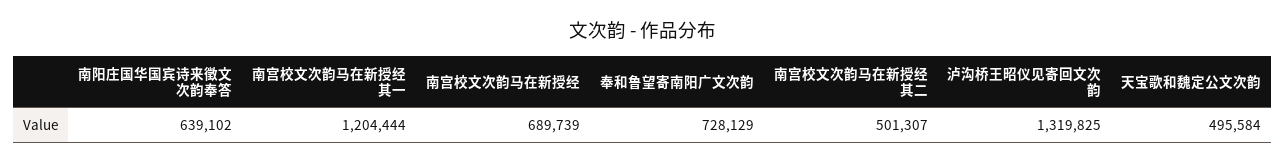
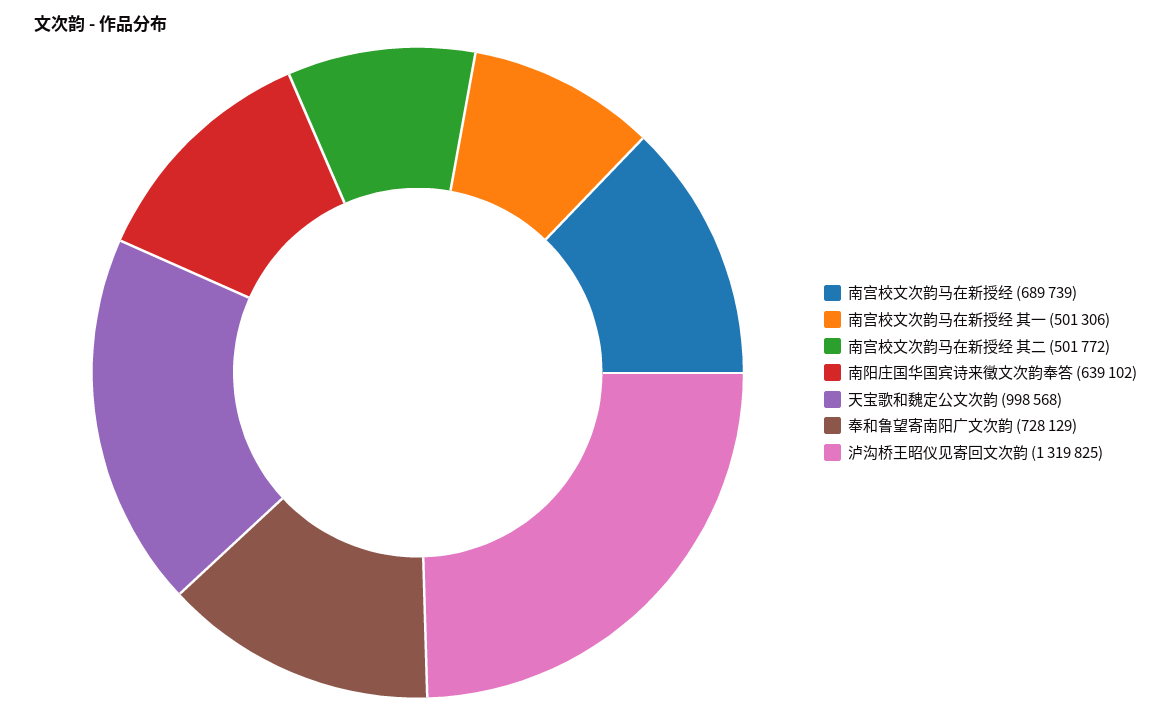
  {
    "南阳庄国华国宾诗来徵文次韵奉答": 639102,
-   "南宫校文次韵马在新授经 其一": 1204444,
+   "南宫校文次韵马在新授经 其一": 501306,
    "南宫校文次韵马在新授经": 689739,
    "奉和鲁望寄南阳广文次韵": 728129,
-   "南宫校文次韵马在新授经 其二": 501307,
+   "南宫校文次韵马在新授经 其二": 501772,
    "泸沟桥王昭仪见寄回文次韵": 1319825,
-   "天宝歌和魏定公文次韵": 495584
+   "天宝歌和魏定公文次韵": 998568
  }

